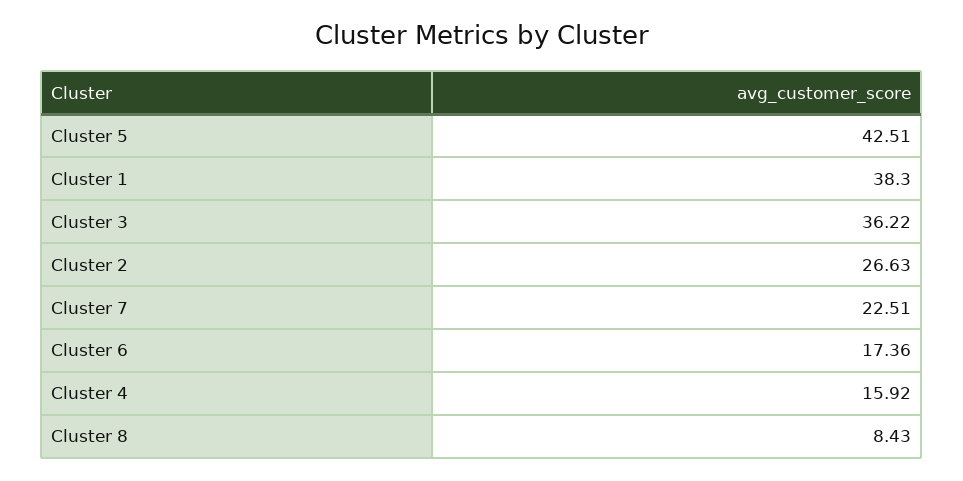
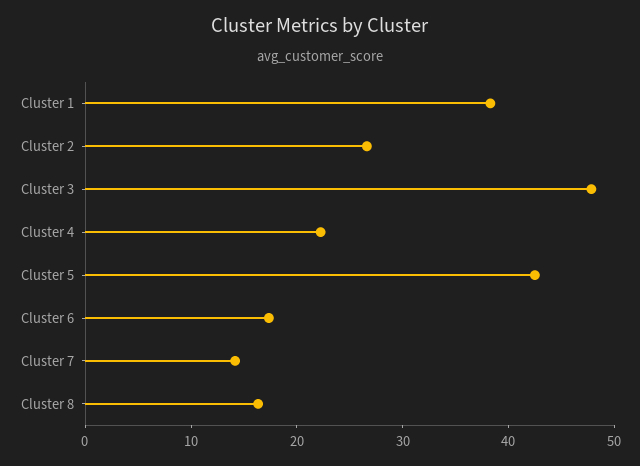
  {
    "Cluster 5": 42.51,
    "Cluster 1": 38.3,
-   "Cluster 3": 36.22,
+   "Cluster 3": 48,
    "Cluster 2": 26.63,
-   "Cluster 7": 22.51,
+   "Cluster 7": 14,
    "Cluster 6": 17.36,
-   "Cluster 4": 15.92,
+   "Cluster 4": 22,
-   "Cluster 8": 8.43
+   "Cluster 8": 16
  }

